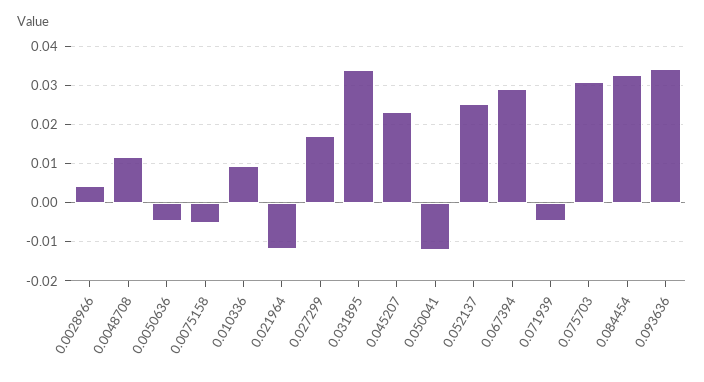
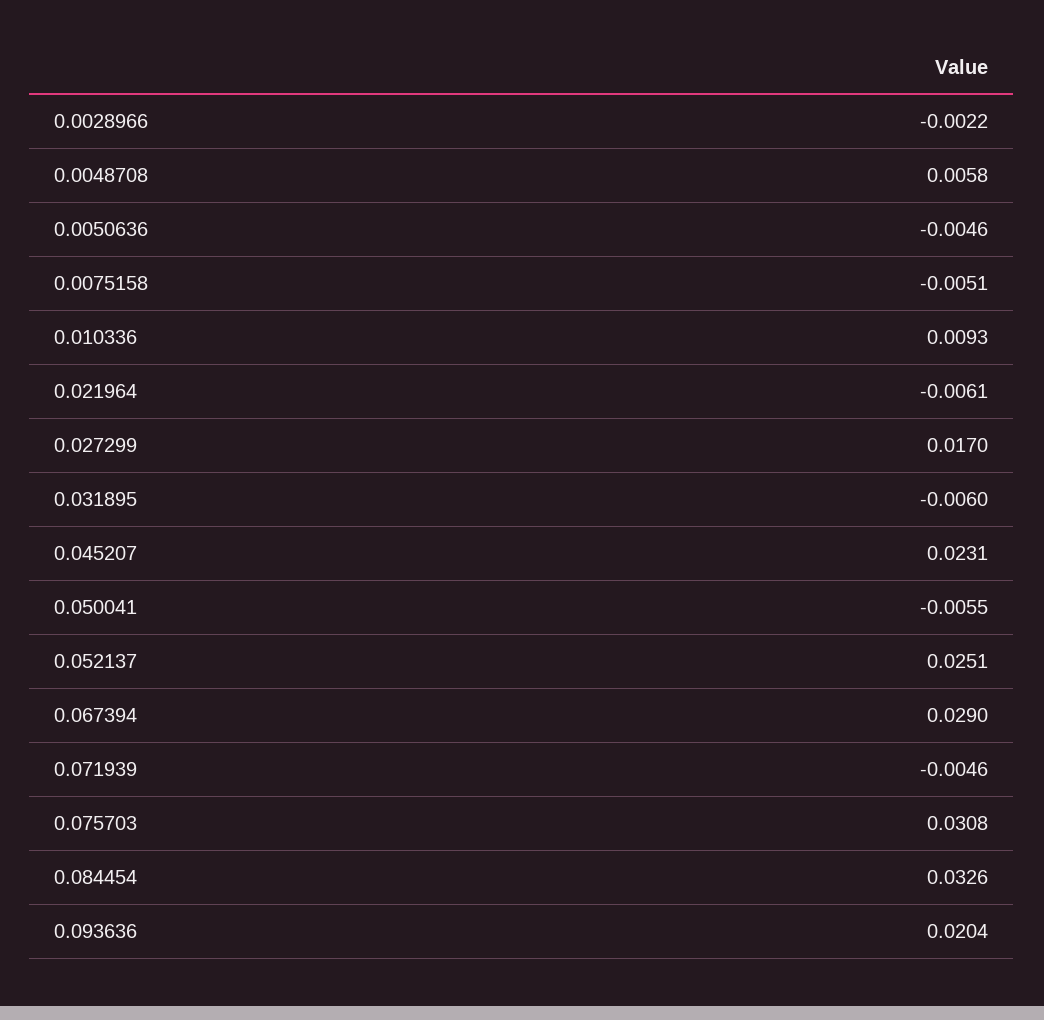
  {
-   "0.0028966": 0.004,
+   "0.0028966": -0.0022,
-   "0.0048708": 0.012,
+   "0.0048708": 0.0058,
    "0.0050636": -0.0046,
    "0.0075158": -0.0051,
    "0.010336": 0.0093,
-   "0.021964": -0.012,
+   "0.021964": -0.0061,
    "0.027299": 0.017,
-   "0.031895": 0.034,
+   "0.031895": -0.006,
    "0.045207": 0.0231,
-   "0.050041": -0.012,
+   "0.050041": -0.0055,
    "0.052137": 0.0251,
    "0.067394": 0.029,
    "0.071939": -0.0046,
    "0.075703": 0.0308,
    "0.084454": 0.0326,
-   "0.093636": 0.034
+   "0.093636": 0.0204
  }

